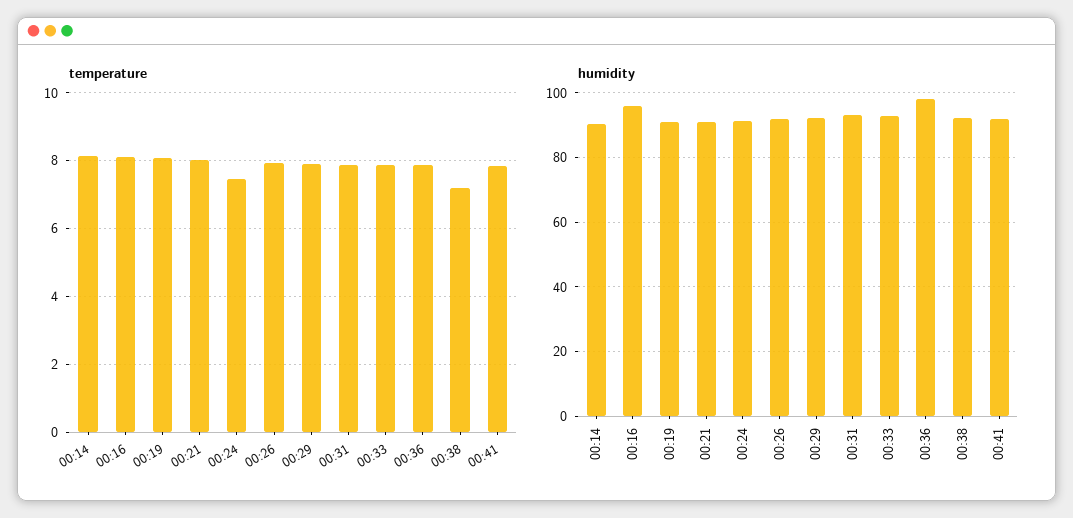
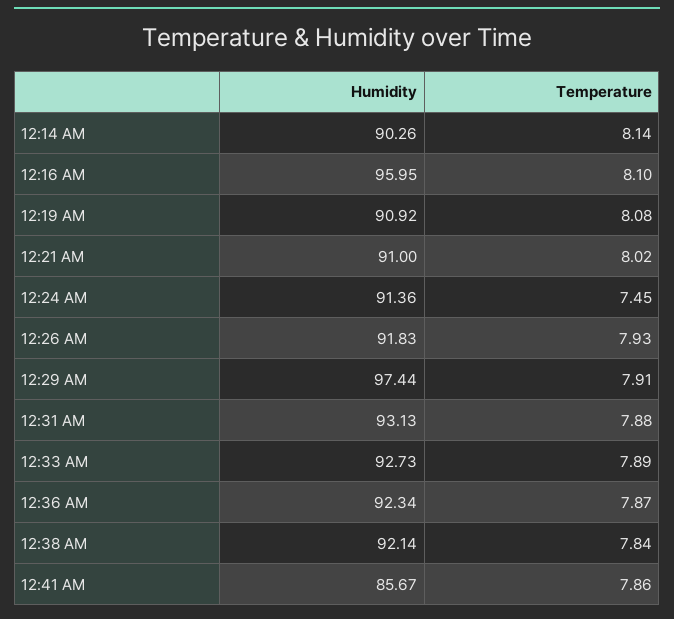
  {
    "temperature": {
      "00:14": 8.14,
      "00:16": 8.1,
      "00:19": 8.08,
      "00:21": 8.02,
      "00:24": 7.45,
      "00:26": 7.93,
      "00:29": 7.91,
      "00:31": 7.88,
      "00:33": 7.89,
      "00:36": 7.87,
-     "00:38": 7.2,
+     "00:38": 7.84,
      "00:41": 7.86
    },
    "humidity": {
      "00:14": 90.26,
      "00:16": 95.95,
      "00:19": 90.92,
      "00:21": 91,
      "00:24": 91.36,
      "00:26": 91.83,
-     "00:29": 92,
+     "00:29": 97.44,
      "00:31": 93.13,
      "00:33": 92.73,
-     "00:36": 98,
+     "00:36": 92.34,
      "00:38": 92.14,
-     "00:41": 92
+     "00:41": 85.67
    }
  }

